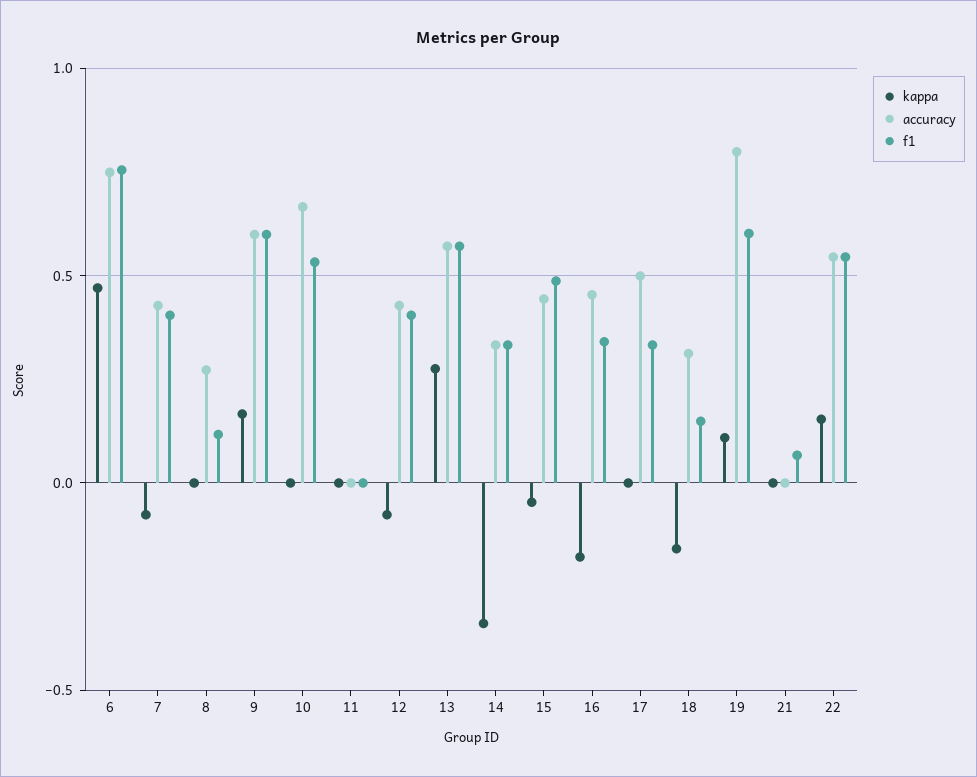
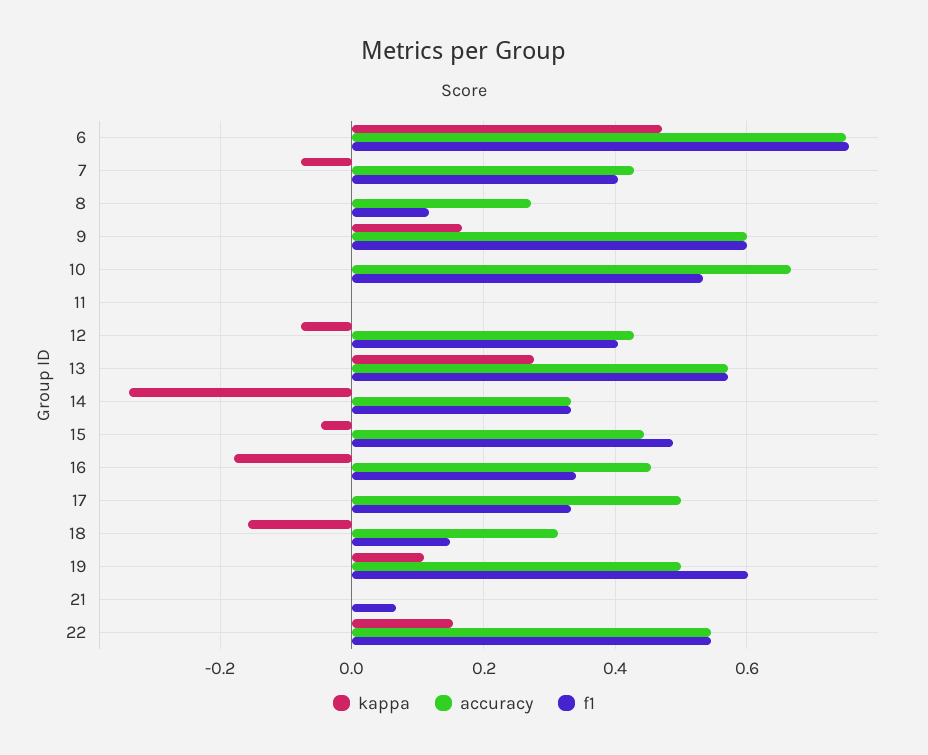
  {
    "kappa": {
      "6": 0.48,
      "7": -0.08,
      "8": 0,
      "9": 0.16,
      "10": 0,
      "11": 0,
      "12": -0.08,
      "13": 0.28,
      "14": -0.34,
      "15": -0.04,
      "16": -0.18,
      "17": 0,
      "18": -0.16,
      "19": 0.1,
      "21": 0,
      "22": 0.16
    },
    "accuracy": {
      "6": 0.76,
      "7": 0.42,
      "8": 0.28,
      "9": 0.6,
      "10": 0.66,
      "11": 0,
      "12": 0.42,
      "13": 0.58,
      "14": 0.34,
      "15": 0.44,
      "16": 0.46,
      "17": 0.5,
      "18": 0.32,
-     "19": 0.8,
+     "19": 0.5,
      "21": 0,
      "22": 0.54
    },
    "f1": {
      "6": 0.76,
      "7": 0.4,
      "8": 0.12,
      "9": 0.6,
      "10": 0.54,
      "11": 0,
      "12": 0.4,
      "13": 0.58,
      "14": 0.34,
      "15": 0.48,
      "16": 0.34,
      "17": 0.34,
      "18": 0.14,
      "19": 0.6,
      "21": 0.06,
      "22": 0.54
    }
  }

